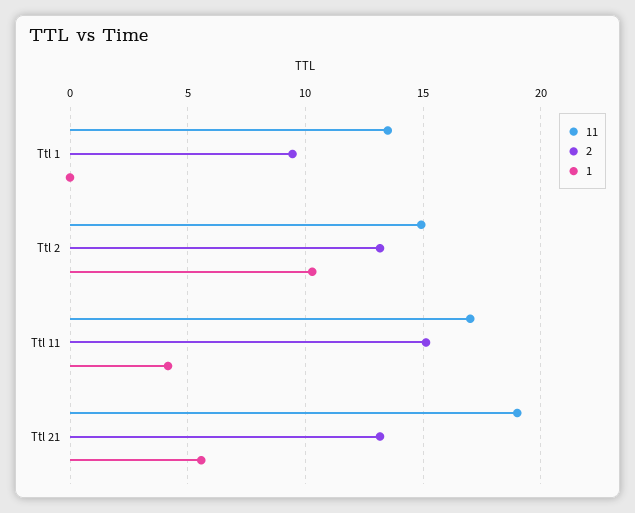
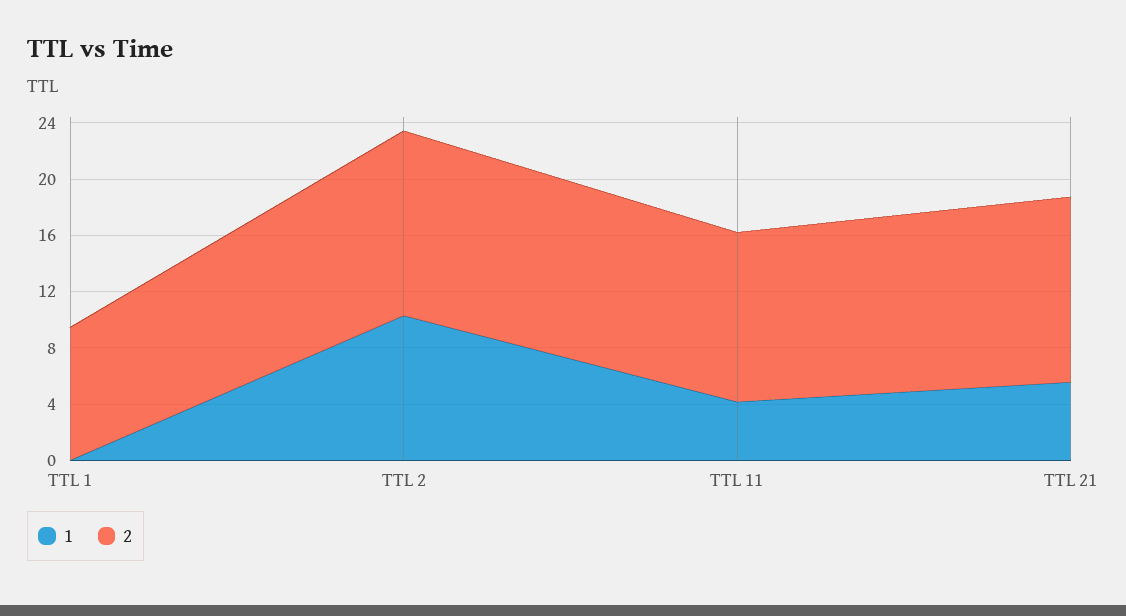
  {
-   "11": {
-     "Ttl 1": 13.5,
-     "Ttl 2": 15,
-     "Ttl 11": 17,
-     "Ttl 21": 19
-   },
    "2": {
      "Ttl 1": 9.5,
      "Ttl 2": 13,
-     "Ttl 11": 15,
+     "Ttl 11": 12,
      "Ttl 21": 13
    },
    "1": {
      "Ttl 1": 0,
      "Ttl 2": 10.5,
      "Ttl 11": 4,
      "Ttl 21": 5.5
    }
  }

